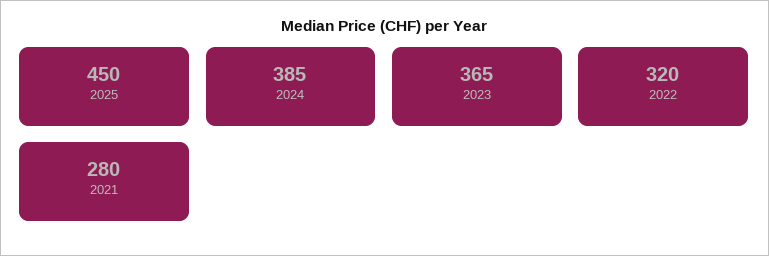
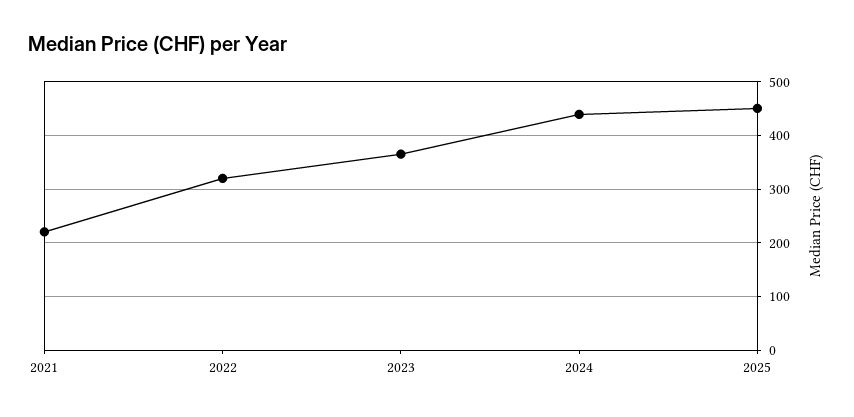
  {
    "2025": 450,
-   "2024": 385,
+   "2024": 440,
    "2023": 365,
    "2022": 320,
-   "2021": 280
+   "2021": 220
  }

